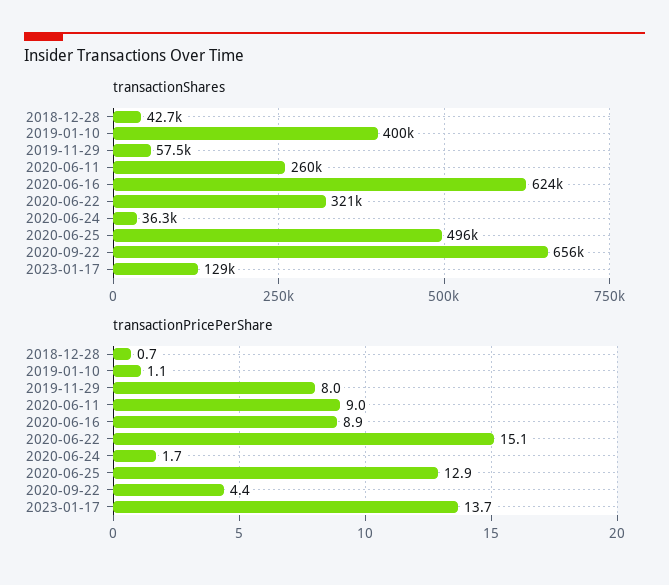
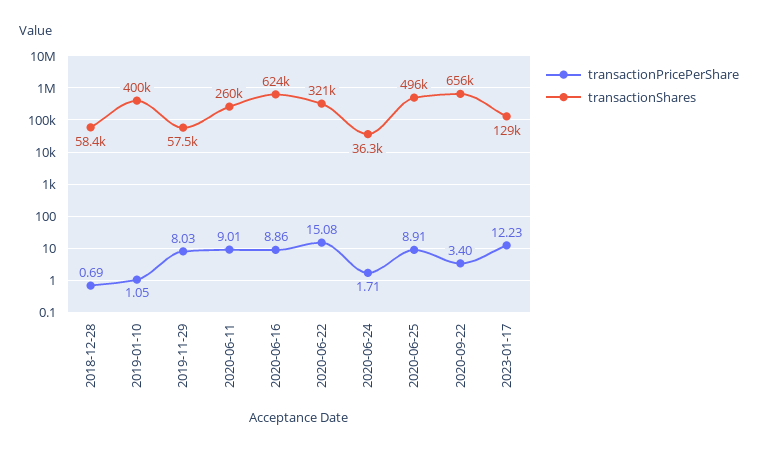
  {
    "transactionShares": {
-     "2018-12-28": 42700,
+     "2018-12-28": 58400,
      "2019-01-10": 400000,
      "2019-11-29": 57500,
      "2020-06-11": 260000,
      "2020-06-16": 624000,
      "2020-06-22": 321000,
      "2020-06-24": 36300,
      "2020-06-25": 496000,
      "2020-09-22": 656000,
      "2023-01-17": 129000
    },
    "transactionPricePerShare": {
      "2018-12-28": 0.69,
      "2019-01-10": 1.05,
      "2019-11-29": 8.03,
      "2020-06-11": 9.01,
      "2020-06-16": 8.86,
      "2020-06-22": 15.08,
      "2020-06-24": 1.71,
-     "2020-06-25": 12.9,
+     "2020-06-25": 8.91,
-     "2020-09-22": 4.4,
+     "2020-09-22": 3.4,
-     "2023-01-17": 13.7
+     "2023-01-17": 12.23
    }
  }

